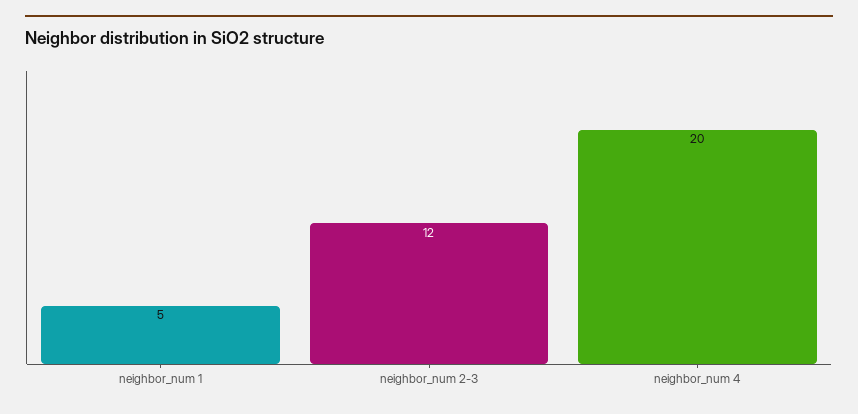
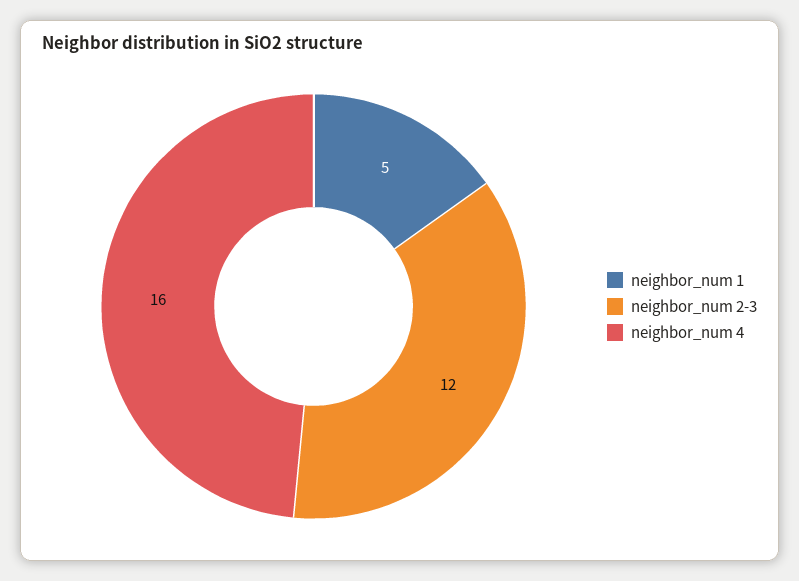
  {
    "neighbor_num 1": 5,
    "neighbor_num 2-3": 12,
-   "neighbor_num 4": 20
+   "neighbor_num 4": 16
  }

